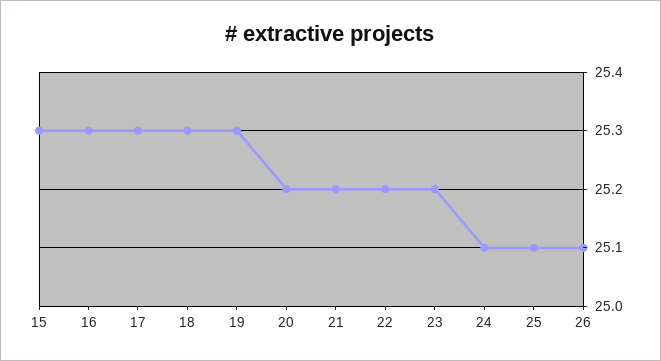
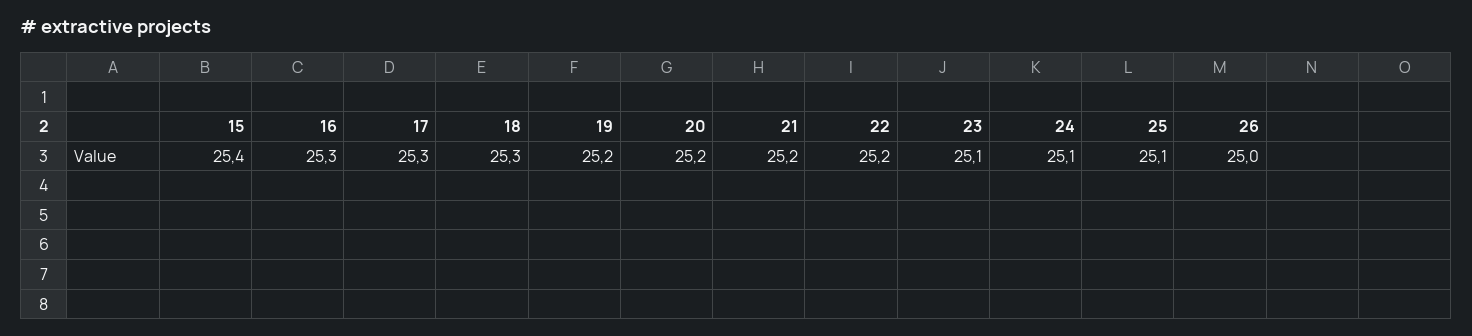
  {
-   "15": 25.3,
+   "15": 25.4,
    "16": 25.3,
    "17": 25.3,
    "18": 25.3,
-   "19": 25.3,
+   "19": 25.2,
    "20": 25.2,
    "21": 25.2,
    "22": 25.2,
-   "23": 25.2,
+   "23": 25.1,
    "24": 25.1,
    "25": 25.1,
-   "26": 25.1
+   "26": 25
  }

